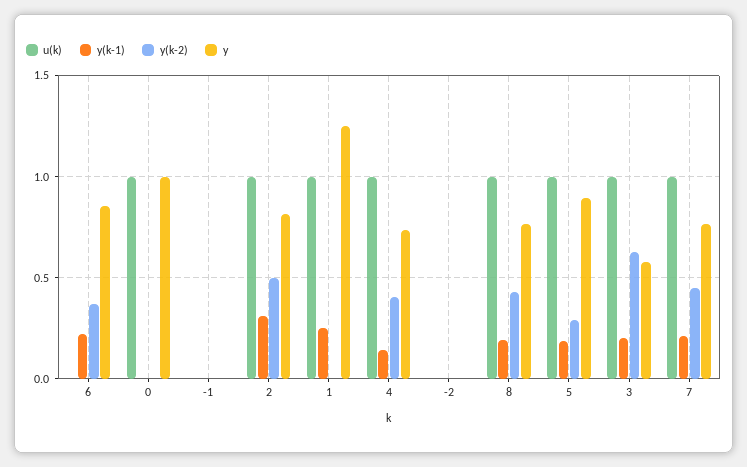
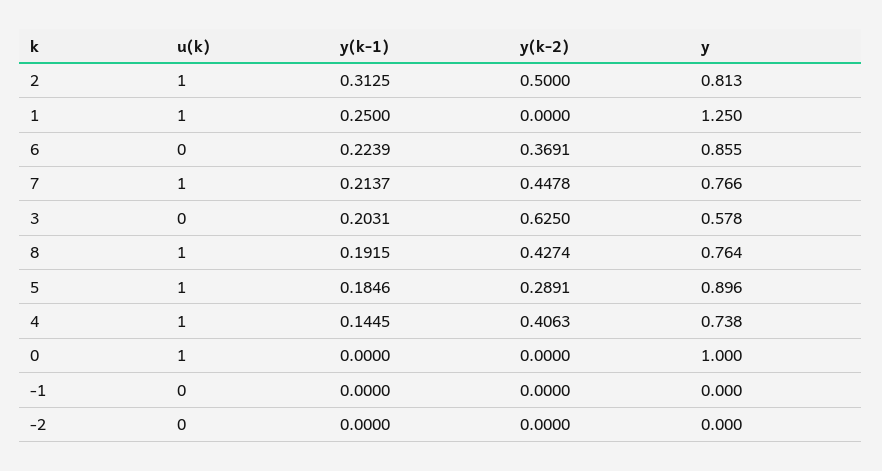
  {
    "u(k)": {
      "6": 0,
      "0": 1,
      "-1": 0,
      "2": 1,
      "1": 1,
      "4": 1,
      "-2": 0,
      "8": 1,
      "5": 1,
-     "3": 1,
+     "3": 0,
      "7": 1
    },
    "y(k-1)": {
      "6": 0.2239,
      "0": 0,
      "-1": 0,
      "2": 0.3125,
      "1": 0.25,
      "4": 0.1445,
      "-2": 0,
      "8": 0.1915,
      "5": 0.1846,
      "3": 0.2031,
      "7": 0.2137
    },
    "y(k-2)": {
      "6": 0.3691,
      "0": 0,
      "-1": 0,
      "2": 0.5,
      "1": 0,
      "4": 0.4063,
      "-2": 0,
      "8": 0.4274,
      "5": 0.2891,
      "3": 0.625,
      "7": 0.4478
    },
    "y": {
      "6": 0.855,
      "0": 1,
      "-1": 0,
      "2": 0.813,
      "1": 1.25,
      "4": 0.738,
      "-2": 0,
      "8": 0.764,
      "5": 0.896,
      "3": 0.578,
      "7": 0.766
    }
  }

